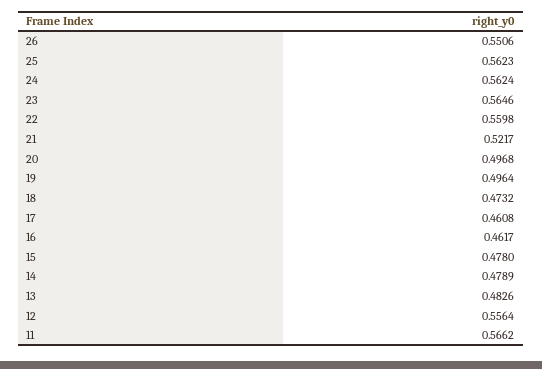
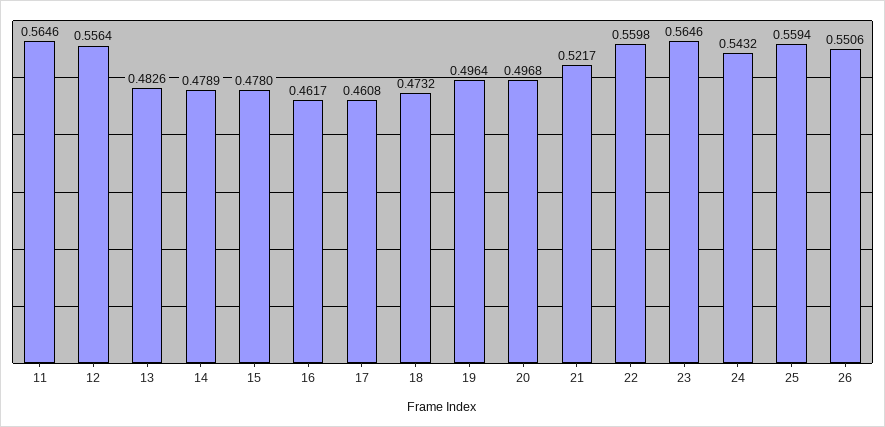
  {
    "26": 0.5506,
-   "25": 0.5623,
+   "25": 0.5594,
-   "24": 0.5624,
+   "24": 0.5432,
    "23": 0.5646,
    "22": 0.5598,
    "21": 0.5217,
    "20": 0.4968,
    "19": 0.4964,
    "18": 0.4732,
    "17": 0.4608,
    "16": 0.4617,
    "15": 0.478,
    "14": 0.4789,
    "13": 0.4826,
    "12": 0.5564,
-   "11": 0.5662
+   "11": 0.5646
  }

